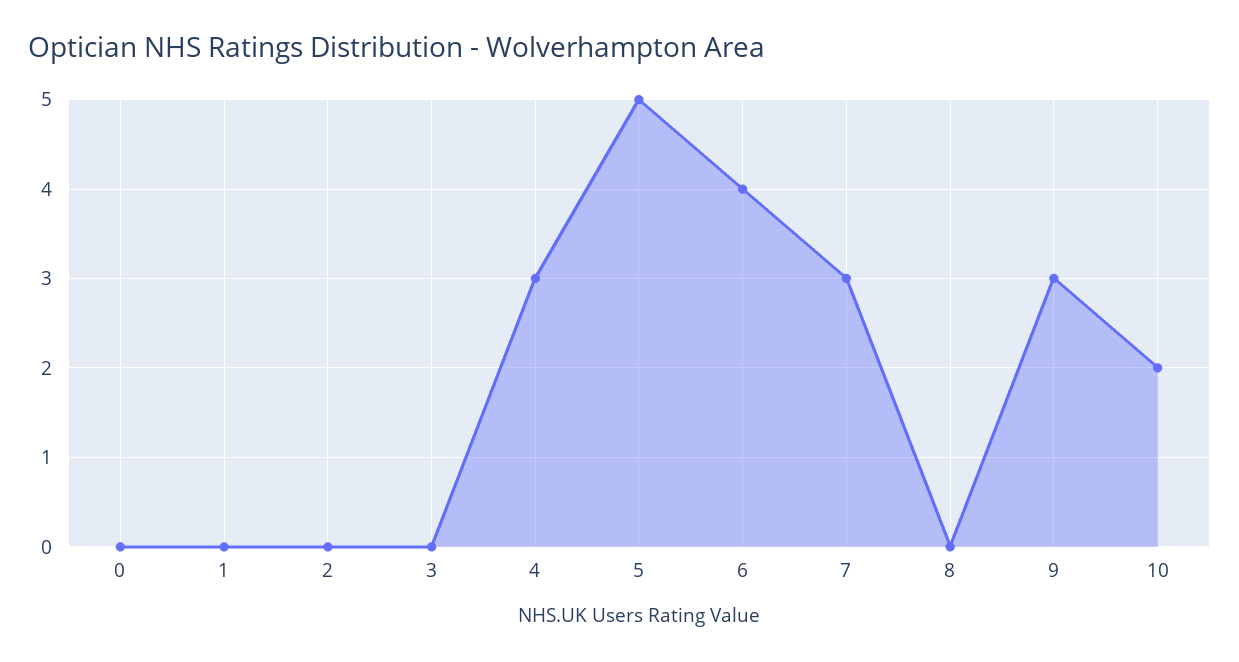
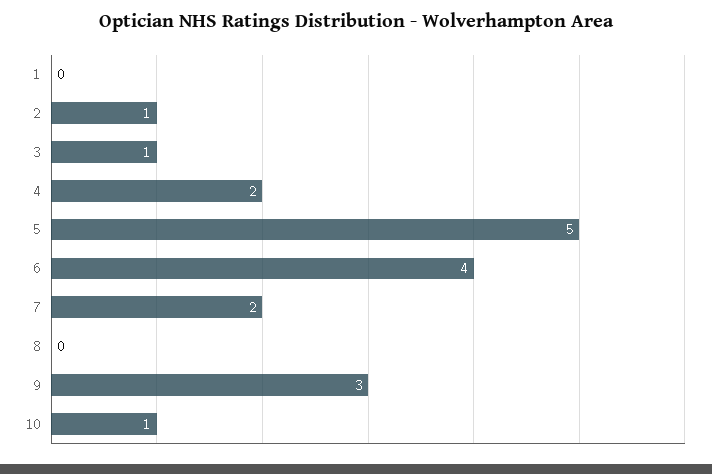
  {
-   "0": 0,
    "1": 0,
-   "2": 0,
+   "2": 1,
-   "3": 0,
+   "3": 1,
-   "4": 3,
+   "4": 2,
    "5": 5,
    "6": 4,
-   "7": 3,
+   "7": 2,
    "8": 0,
    "9": 3,
-   "10": 2
+   "10": 1
  }

